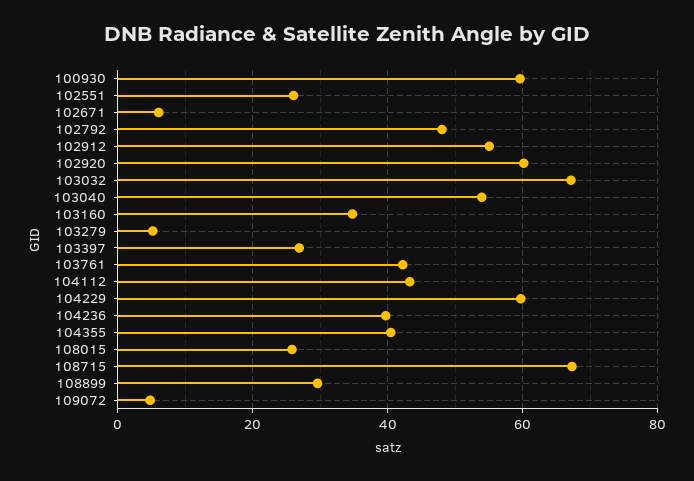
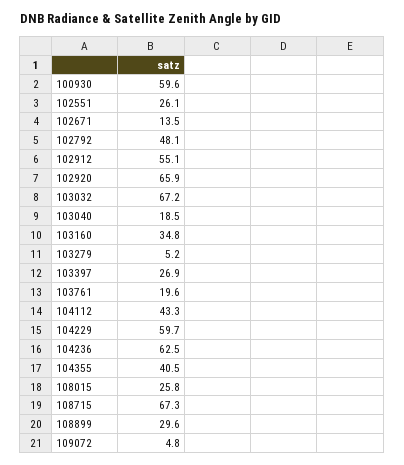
  {
    "100930": 59.6,
    "102551": 26.1,
-   "102671": 6,
+   "102671": 13.5,
    "102792": 48.1,
    "102912": 55.1,
-   "102920": 60,
+   "102920": 65.9,
    "103032": 67.2,
-   "103040": 54,
+   "103040": 18.5,
    "103160": 34.8,
    "103279": 5.2,
    "103397": 26.9,
-   "103761": 42,
+   "103761": 19.6,
    "104112": 43.3,
    "104229": 59.7,
-   "104236": 40,
+   "104236": 62.5,
    "104355": 40.5,
    "108015": 25.8,
    "108715": 67.3,
    "108899": 29.6,
    "109072": 4.8
  }

